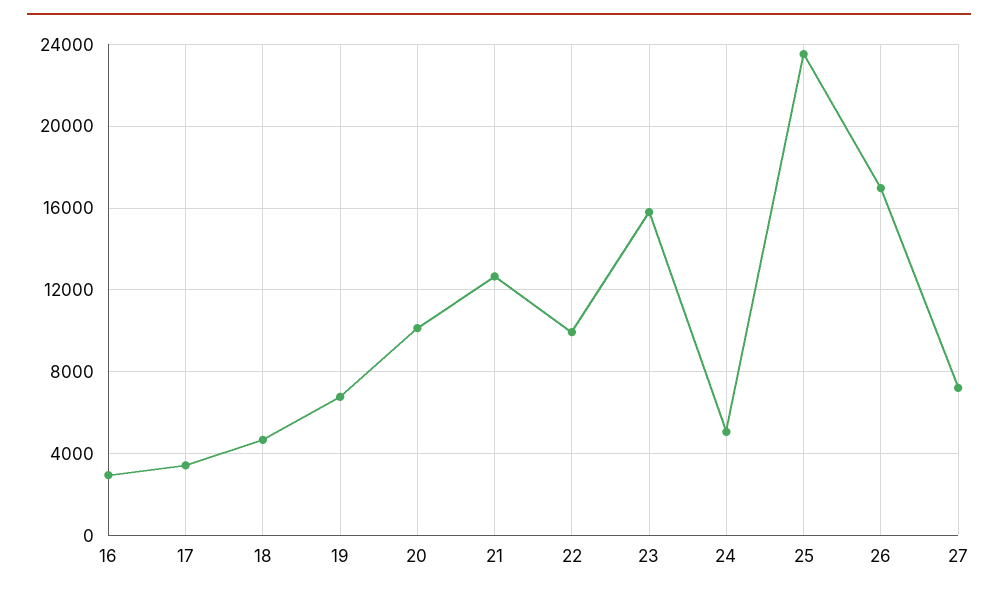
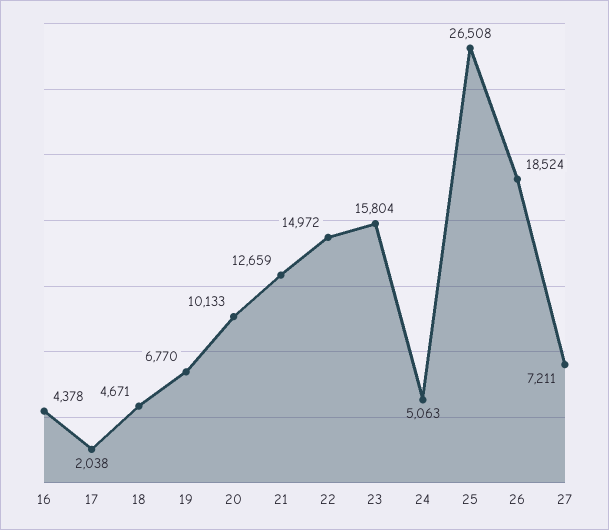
  {
-   "16": 3000,
+   "16": 4378,
-   "17": 3500,
+   "17": 2038,
    "18": 4671,
    "19": 6770,
    "20": 10133,
    "21": 12659,
-   "22": 10000,
+   "22": 14972,
    "23": 15804,
    "24": 5063,
-   "25": 23500,
+   "25": 26508,
-   "26": 17000,
+   "26": 18524,
    "27": 7211
  }

